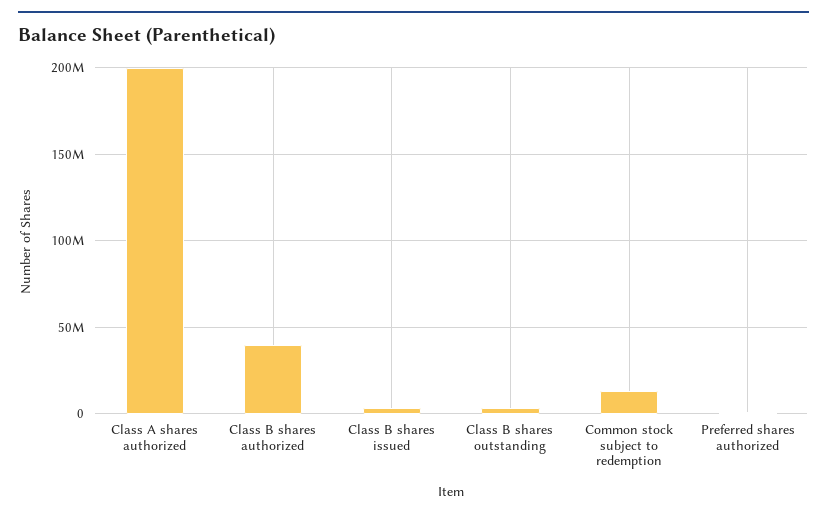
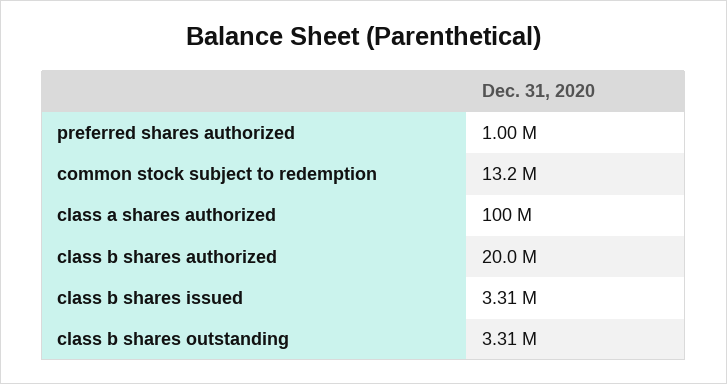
  {
-   "Class A shares authorized": 200000000,
+   "Class A shares authorized": 100000000,
-   "Class B shares authorized": 40000000,
+   "Class B shares authorized": 20000000,
    "Class B shares issued": 3310000,
    "Class B shares outstanding": 3310000,
    "Common stock subject to redemption": 13200000,
    "Preferred shares authorized": 1000000
  }

